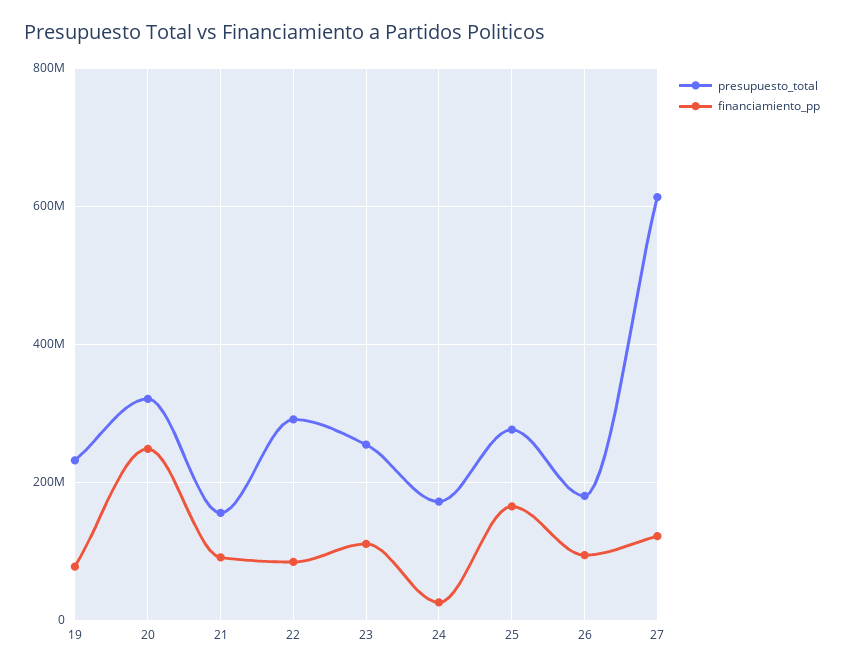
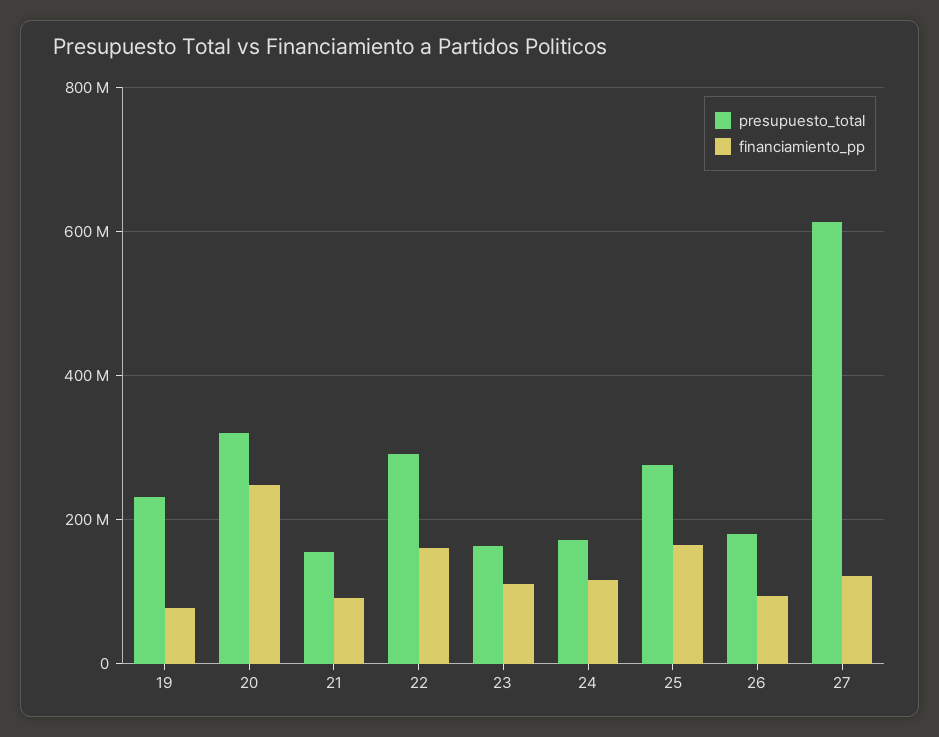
  {
    "presupuesto_total": {
      "19": 240000000,
      "20": 320000000,
      "21": 160000000,
      "22": 300000000,
-     "23": 260000000,
+     "23": 160000000,
      "24": 180000000,
      "25": 280000000,
      "26": 180000000,
      "27": 620000000
    },
    "financiamiento_pp": {
      "19": 80000000,
      "20": 240000000,
      "21": 100000000,
-     "22": 80000000,
+     "22": 160000000,
      "23": 120000000,
-     "24": 20000000,
+     "24": 120000000,
      "25": 160000000,
      "26": 100000000,
      "27": 120000000
    }
  }

